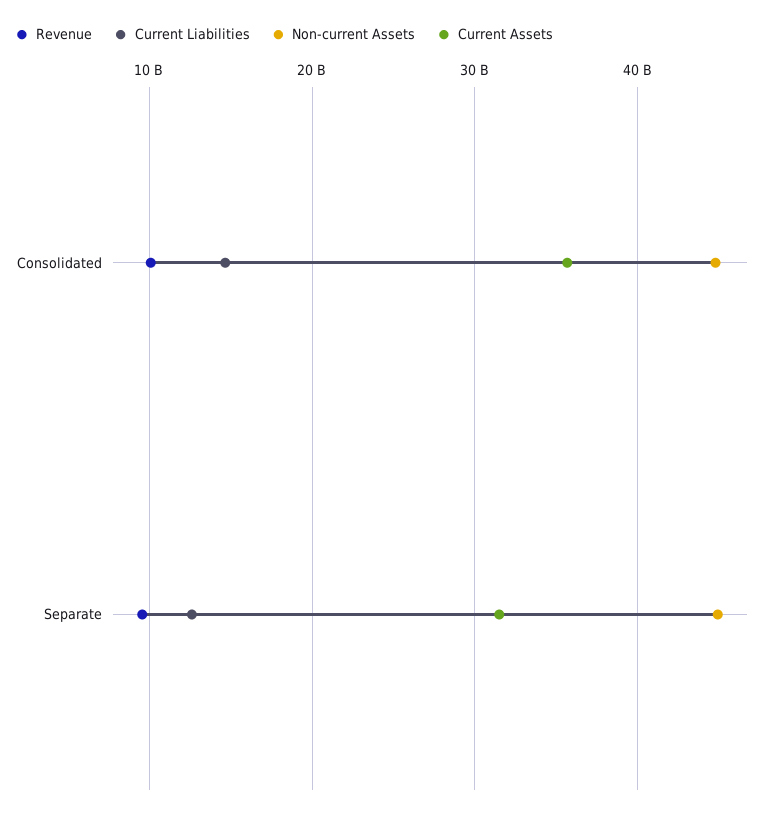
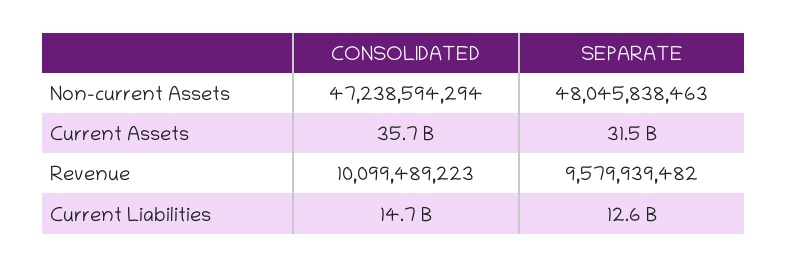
  {
    "Revenue": {
      "Consolidated": 10099489223,
      "Separate": 9579939482
    },
    "Current Liabilities": {
      "Consolidated": 14700000000,
      "Separate": 12600000000
    },
    "Non-current Assets": {
-     "Consolidated": 45000000000,
+     "Consolidated": 47238594294,
-     "Separate": 45000000000
+     "Separate": 48045838463
    },
    "Current Assets": {
      "Consolidated": 35700000000,
      "Separate": 31500000000
    }
  }

